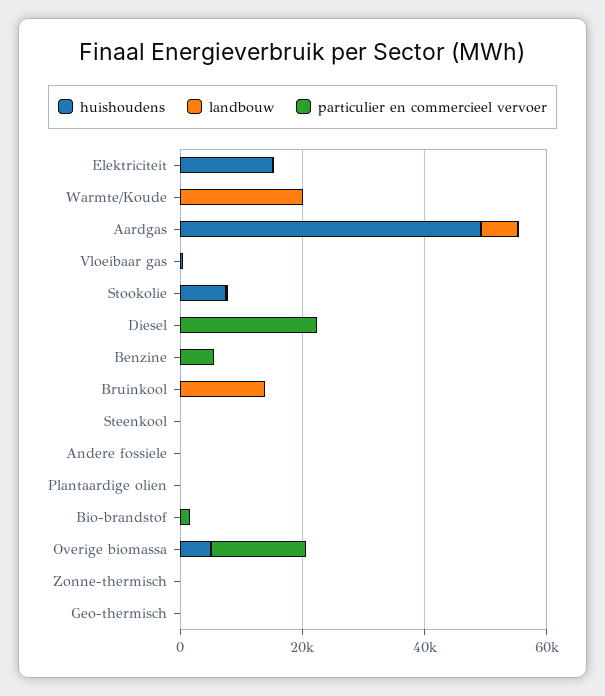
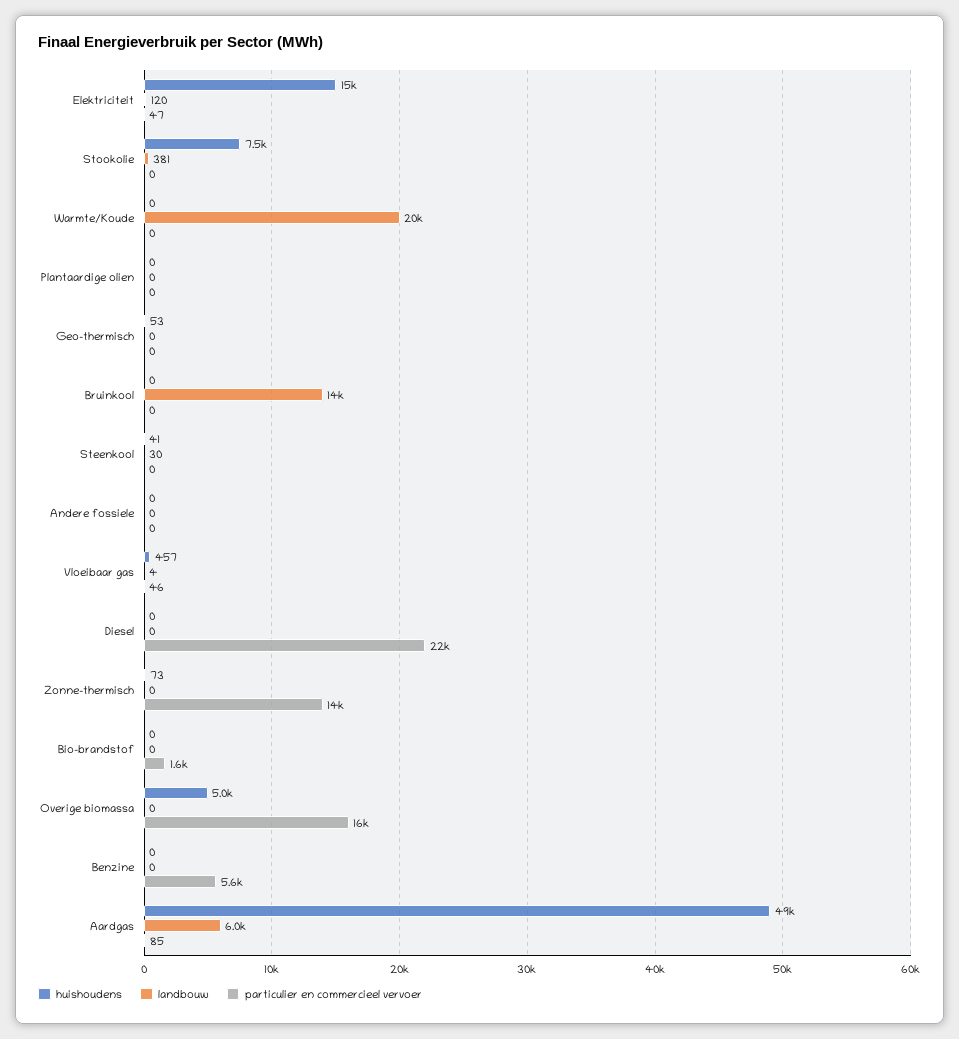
  {
    "huishoudens": {
      "Elektriciteit": 15000,
      "Warmte/Koude": 0,
      "Aardgas": 49000,
      "Vloeibaar gas": 457,
      "Stookolie": 7500,
      "Diesel": 0,
      "Benzine": 0,
      "Bruinkool": 0,
      "Steenkool": 41,
      "Andere fossiele": 0,
      "Plantaardige olien": 0,
      "Bio-brandstof": 0,
      "Overige biomassa": 5000,
      "Zonne-thermisch": 73,
      "Geo-thermisch": 53
    },
    "landbouw": {
      "Elektriciteit": 120,
      "Warmte/Koude": 20000,
      "Aardgas": 6000,
      "Vloeibaar gas": 4,
      "Stookolie": 381,
      "Diesel": 0,
      "Benzine": 0,
      "Bruinkool": 14000,
      "Steenkool": 30,
      "Andere fossiele": 0,
      "Plantaardige olien": 0,
      "Bio-brandstof": 0,
      "Overige biomassa": 0,
      "Zonne-thermisch": 0,
      "Geo-thermisch": 0
    },
    "particulier en commercieel vervoer": {
      "Elektriciteit": 47,
      "Warmte/Koude": 0,
      "Aardgas": 85,
      "Vloeibaar gas": 46,
      "Stookolie": 0,
      "Diesel": 22000,
      "Benzine": 5600,
      "Bruinkool": 0,
      "Steenkool": 0,
      "Andere fossiele": 0,
      "Plantaardige olien": 0,
      "Bio-brandstof": 1600,
      "Overige biomassa": 16000,
-     "Zonne-thermisch": 0,
+     "Zonne-thermisch": 14000,
      "Geo-thermisch": 0
    }
  }

